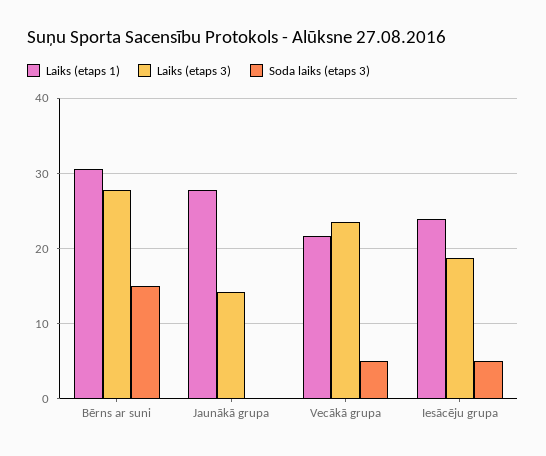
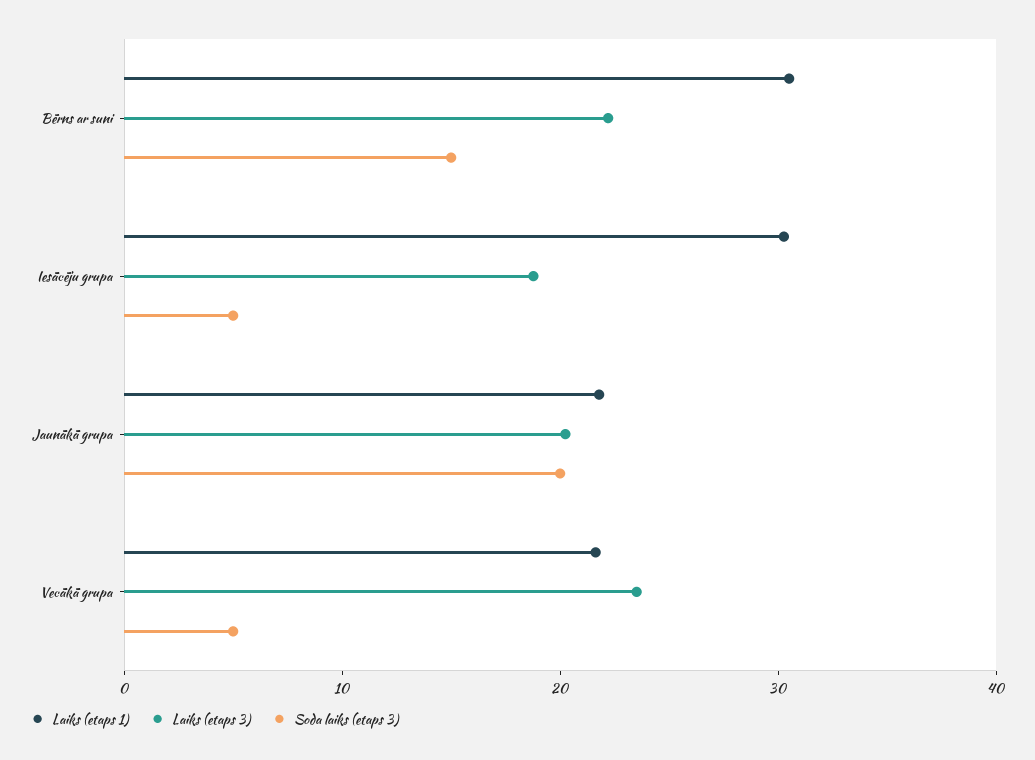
  {
    "Laiks (etaps 1)": {
      "Bērns ar suni": 31,
-     "Jaunākā grupa": 28,
+     "Jaunākā grupa": 22,
      "Vecākā grupa": 22,
-     "Iesācēju grupa": 24
+     "Iesācēju grupa": 30
    },
    "Laiks (etaps 3)": {
-     "Bērns ar suni": 28,
+     "Bērns ar suni": 22,
-     "Jaunākā grupa": 14,
+     "Jaunākā grupa": 20,
      "Vecākā grupa": 24,
      "Iesācēju grupa": 19
    },
    "Soda laiks (etaps 3)": {
      "Bērns ar suni": 15,
-     "Jaunākā grupa": 0,
+     "Jaunākā grupa": 20,
      "Vecākā grupa": 5,
      "Iesācēju grupa": 5
    }
  }

